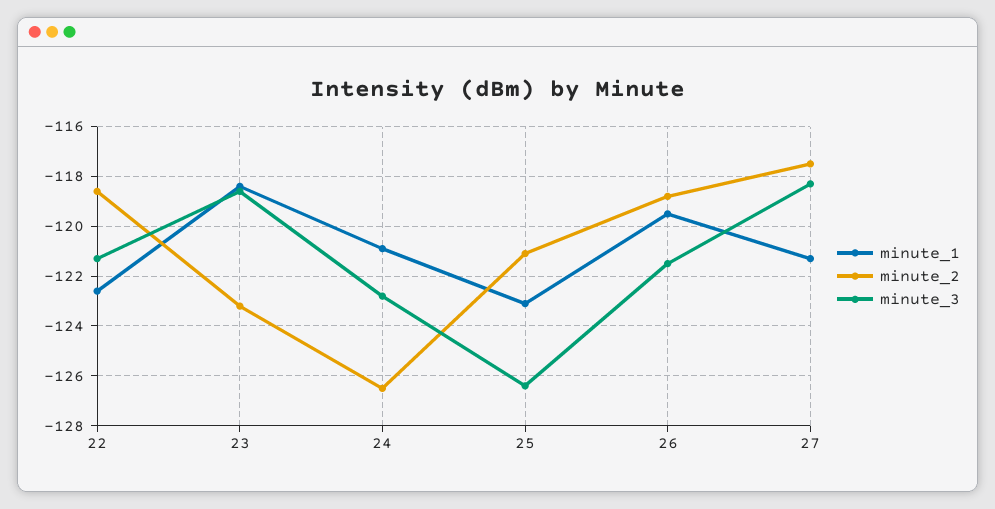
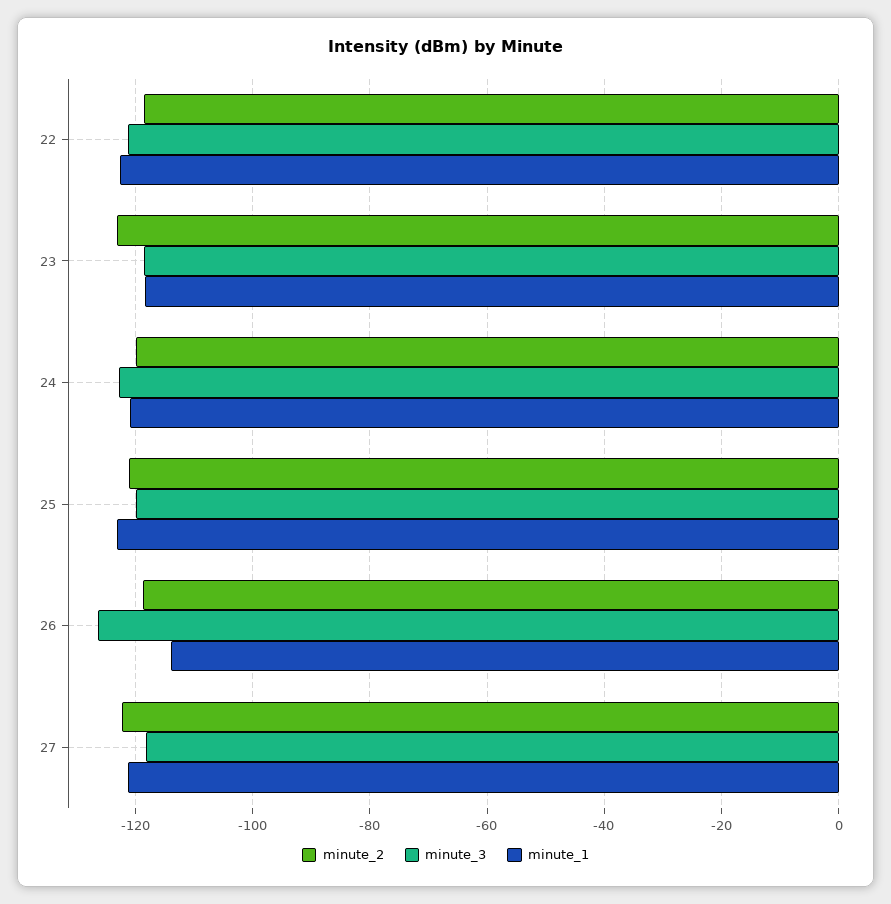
  {
    "minute_1": {
      "22": -122.5,
      "23": -118.5,
      "24": -121,
      "25": -123,
-     "26": -119.5,
+     "26": -114,
      "27": -121.5
    },
    "minute_2": {
      "22": -118.5,
      "23": -123,
-     "24": -126.5,
+     "24": -120,
      "25": -121,
      "26": -119,
-     "27": -117.5
+     "27": -122
    },
    "minute_3": {
      "22": -121.5,
      "23": -118.5,
      "24": -123,
-     "25": -126.5,
+     "25": -120,
-     "26": -121.5,
+     "26": -126,
      "27": -118.5
    }
  }

